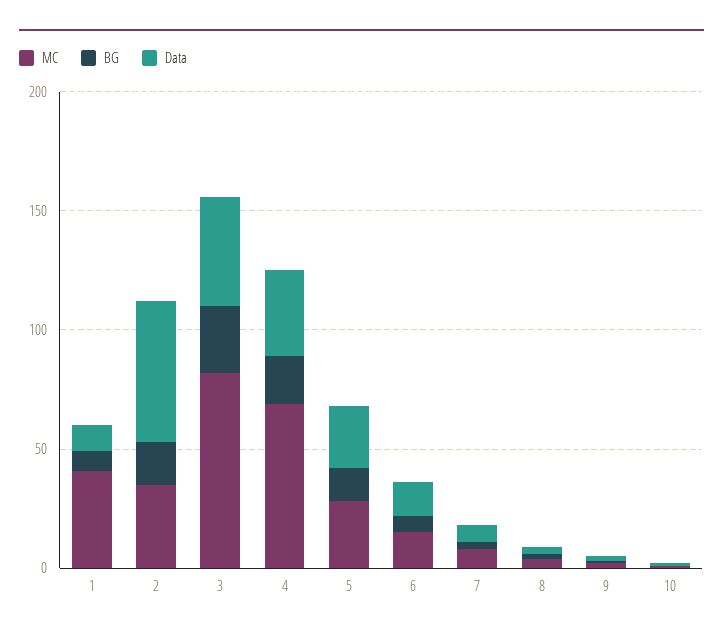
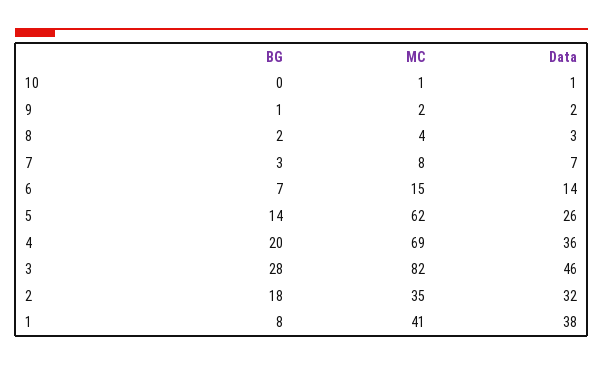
  {
    "MC": {
      "1": 41,
      "2": 35,
      "3": 82,
      "4": 69,
-     "5": 30,
+     "5": 62,
      "6": 15,
      "7": 8,
      "8": 4,
      "9": 2,
      "10": 1
    },
    "BG": {
      "1": 8,
      "2": 18,
      "3": 28,
      "4": 20,
      "5": 14,
      "6": 7,
      "7": 3,
      "8": 2,
      "9": 1,
      "10": 0
    },
    "Data": {
-     "1": 10,
+     "1": 38,
-     "2": 60,
+     "2": 32,
      "3": 46,
      "4": 36,
      "5": 26,
      "6": 14,
      "7": 7,
      "8": 3,
      "9": 2,
      "10": 1
    }
  }

